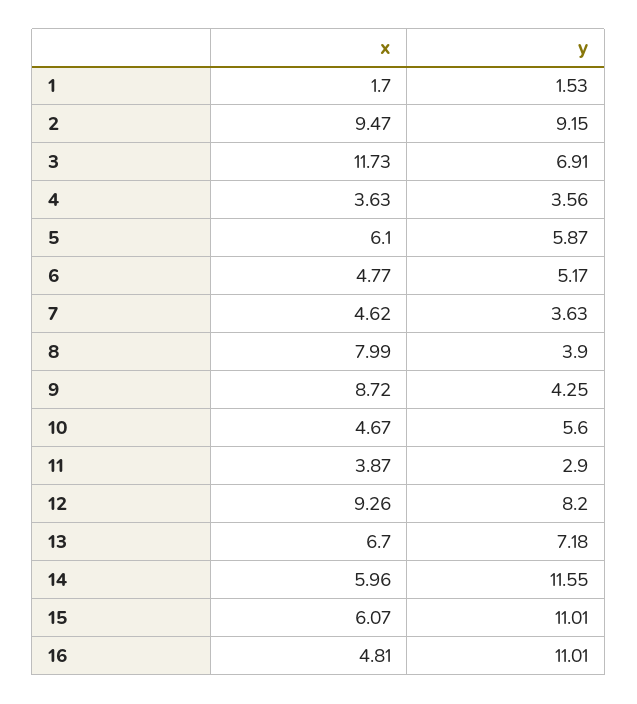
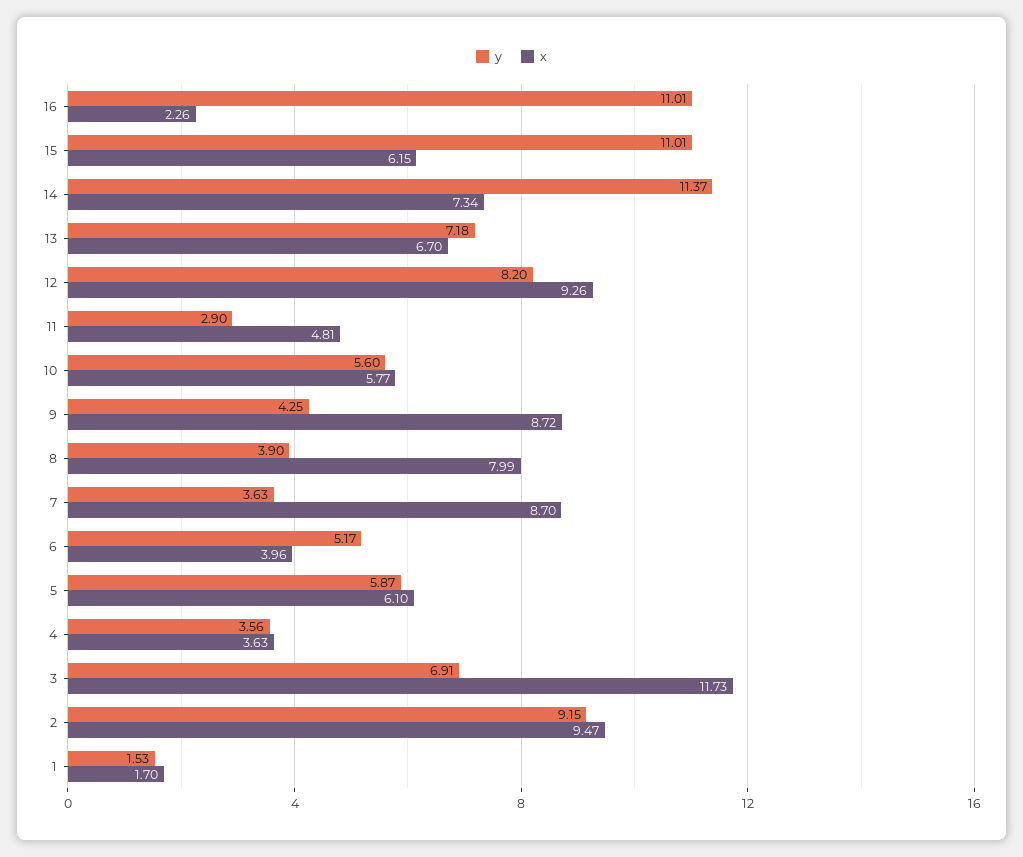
  {
    "x": {
      "1": 1.7,
      "2": 9.47,
      "3": 11.73,
      "4": 3.63,
      "5": 6.1,
-     "6": 4.77,
+     "6": 3.96,
-     "7": 4.62,
+     "7": 8.7,
      "8": 7.99,
      "9": 8.72,
-     "10": 4.67,
+     "10": 5.77,
-     "11": 3.87,
+     "11": 4.81,
      "12": 9.26,
      "13": 6.7,
-     "14": 5.96,
+     "14": 7.34,
-     "15": 6.07,
+     "15": 6.15,
-     "16": 4.81
+     "16": 2.26
    },
    "y": {
      "1": 1.53,
      "2": 9.15,
      "3": 6.91,
      "4": 3.56,
      "5": 5.87,
      "6": 5.17,
      "7": 3.63,
      "8": 3.9,
      "9": 4.25,
      "10": 5.6,
      "11": 2.9,
      "12": 8.2,
      "13": 7.18,
-     "14": 11.55,
+     "14": 11.37,
      "15": 11.01,
      "16": 11.01
    }
  }

